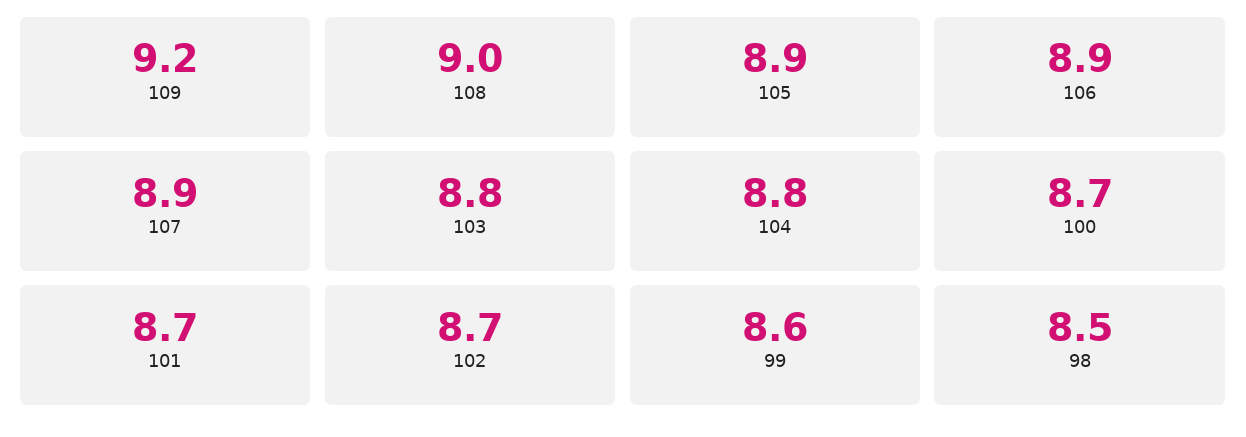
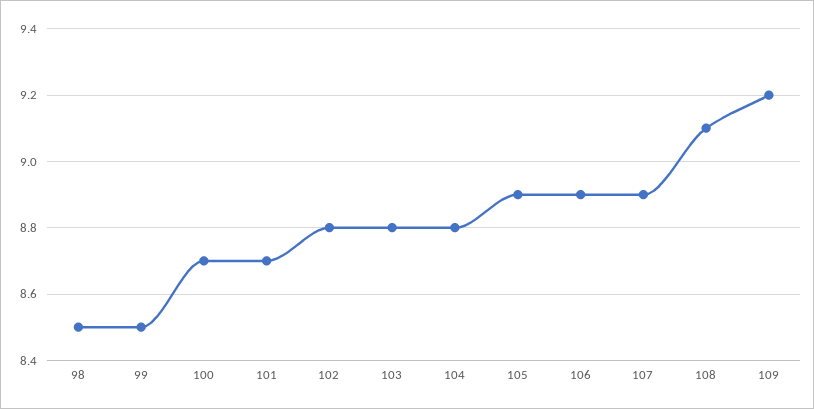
  {
    "109": 9.2,
-   "108": 9,
+   "108": 9.1,
    "105": 8.9,
    "106": 8.9,
    "107": 8.9,
    "103": 8.8,
    "104": 8.8,
    "100": 8.7,
    "101": 8.7,
-   "102": 8.7,
+   "102": 8.8,
-   "99": 8.6,
+   "99": 8.5,
    "98": 8.5
  }

